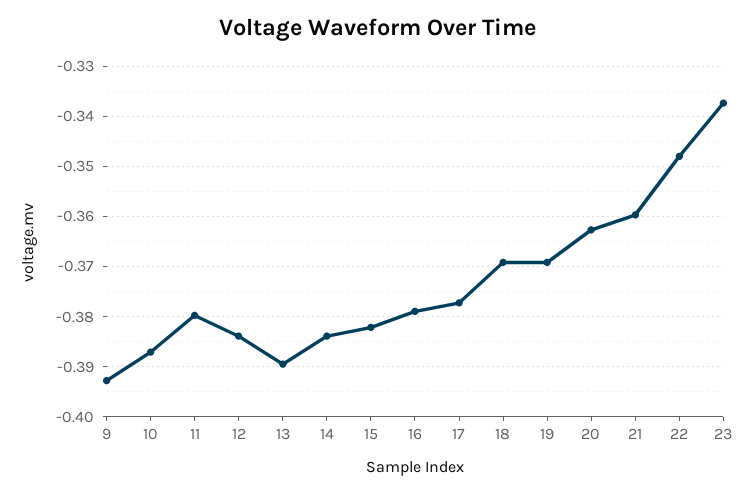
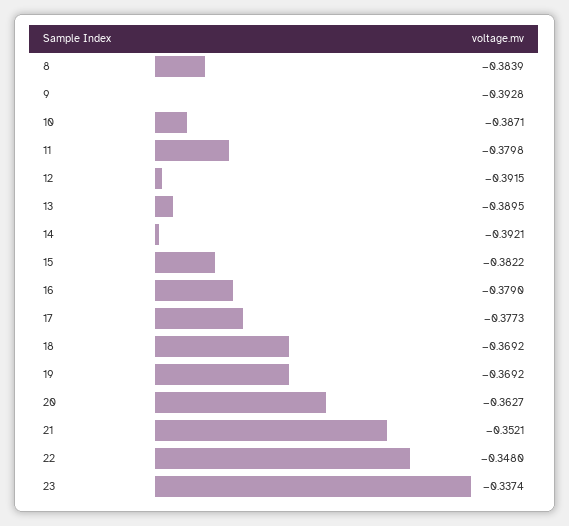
  {
    "9": -0.3928,
    "10": -0.3871,
    "11": -0.3798,
-   "12": -0.384,
+   "12": -0.3915,
    "13": -0.3895,
-   "14": -0.384,
+   "14": -0.3921,
    "15": -0.3822,
    "16": -0.379,
    "17": -0.3773,
    "18": -0.3692,
    "19": -0.3692,
    "20": -0.3627,
-   "21": -0.36,
+   "21": -0.3521,
    "22": -0.348,
-   "23": -0.3374
+   "23": -0.3374,
+   "8": -0.3839
  }

